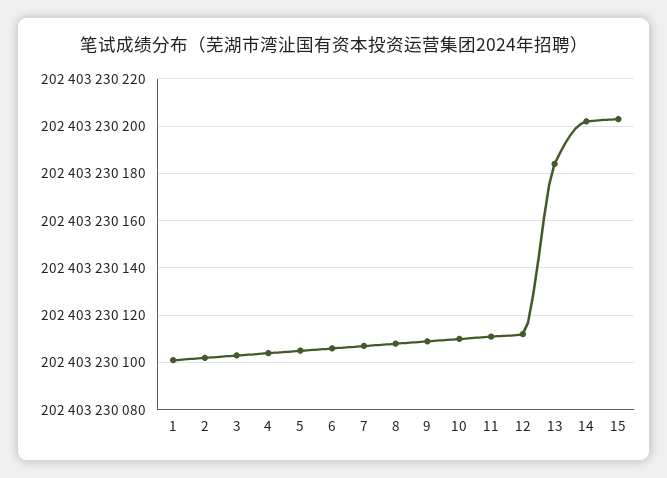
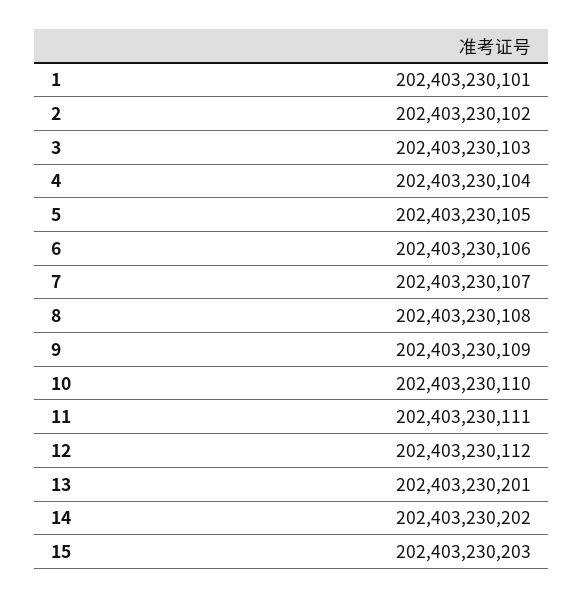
  {
    "1": 202403230101,
    "2": 202403230102,
    "3": 202403230103,
    "4": 202403230104,
    "5": 202403230105,
    "6": 202403230106,
    "7": 202403230107,
    "8": 202403230108,
    "9": 202403230109,
    "10": 202403230110,
    "11": 202403230111,
    "12": 202403230112,
-   "13": 202403230185,
+   "13": 202403230201,
    "14": 202403230202,
    "15": 202403230203
  }

